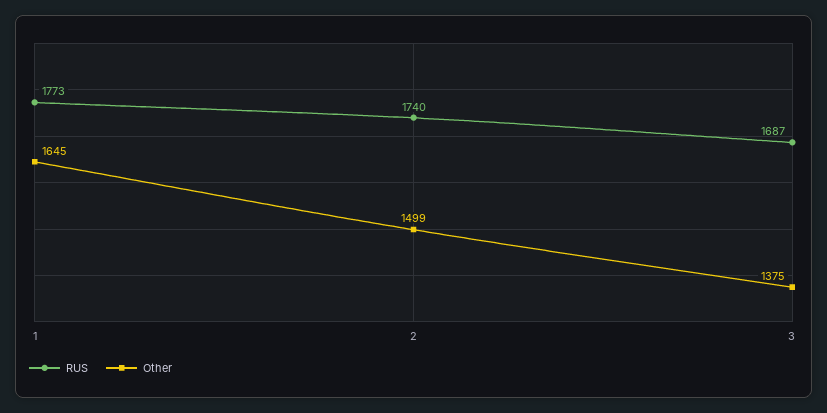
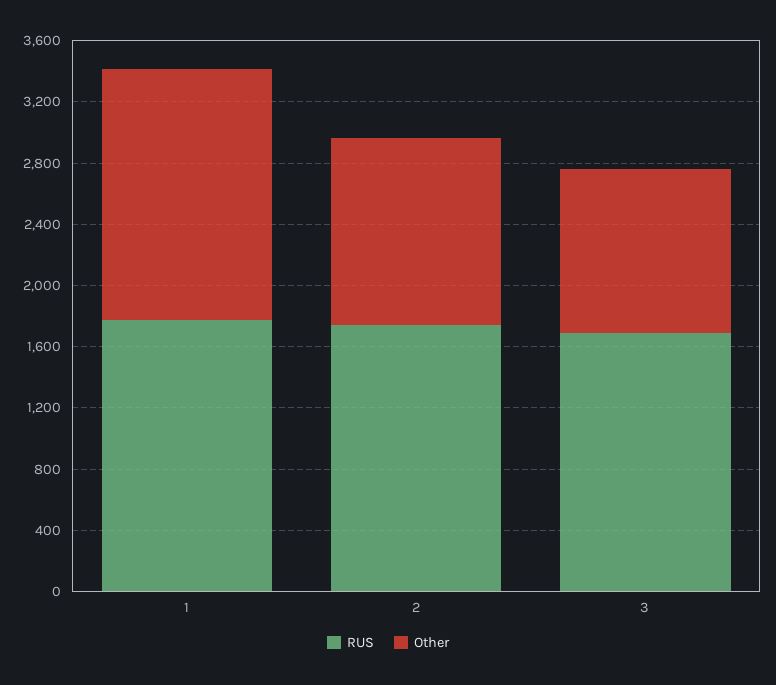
  {
    "RUS": {
      "1": 1773,
      "2": 1740,
      "3": 1687
    },
    "Other": {
      "1": 1645,
-     "2": 1499,
+     "2": 1200,
-     "3": 1375
+     "3": 1100
    }
  }

